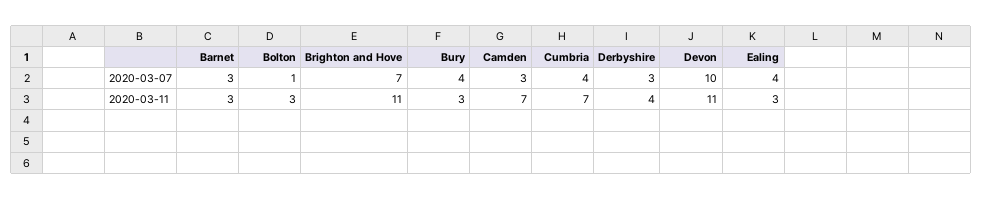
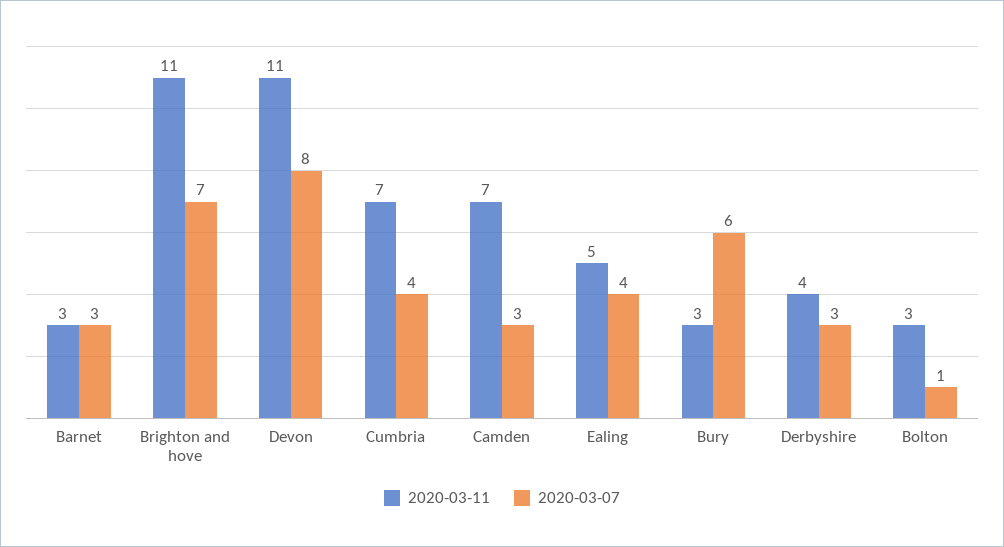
  {
    "2020-03-07": {
      "Barnet": 3,
      "Bolton": 1,
      "Brighton and Hove": 7,
-     "Bury": 4,
+     "Bury": 6,
      "Camden": 3,
      "Cumbria": 4,
      "Derbyshire": 3,
-     "Devon": 10,
+     "Devon": 8,
      "Ealing": 4
    },
    "2020-03-11": {
      "Barnet": 3,
      "Bolton": 3,
      "Brighton and Hove": 11,
      "Bury": 3,
      "Camden": 7,
      "Cumbria": 7,
      "Derbyshire": 4,
      "Devon": 11,
-     "Ealing": 3
+     "Ealing": 5
    }
  }

